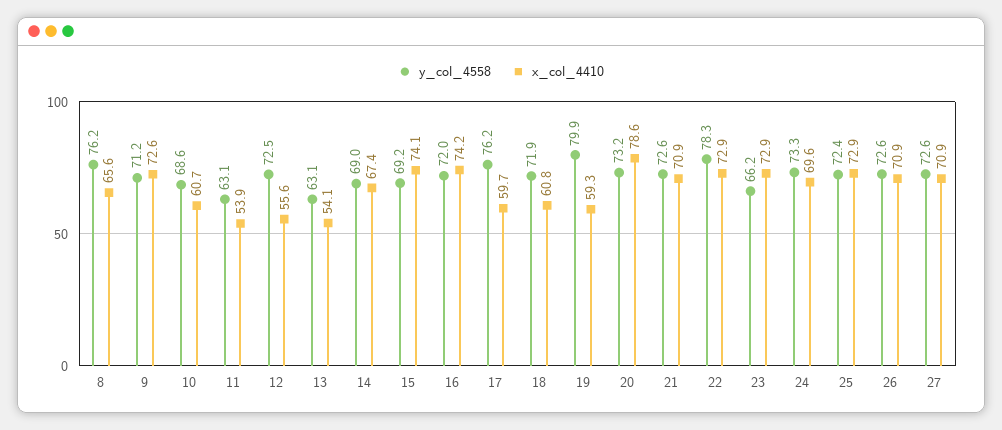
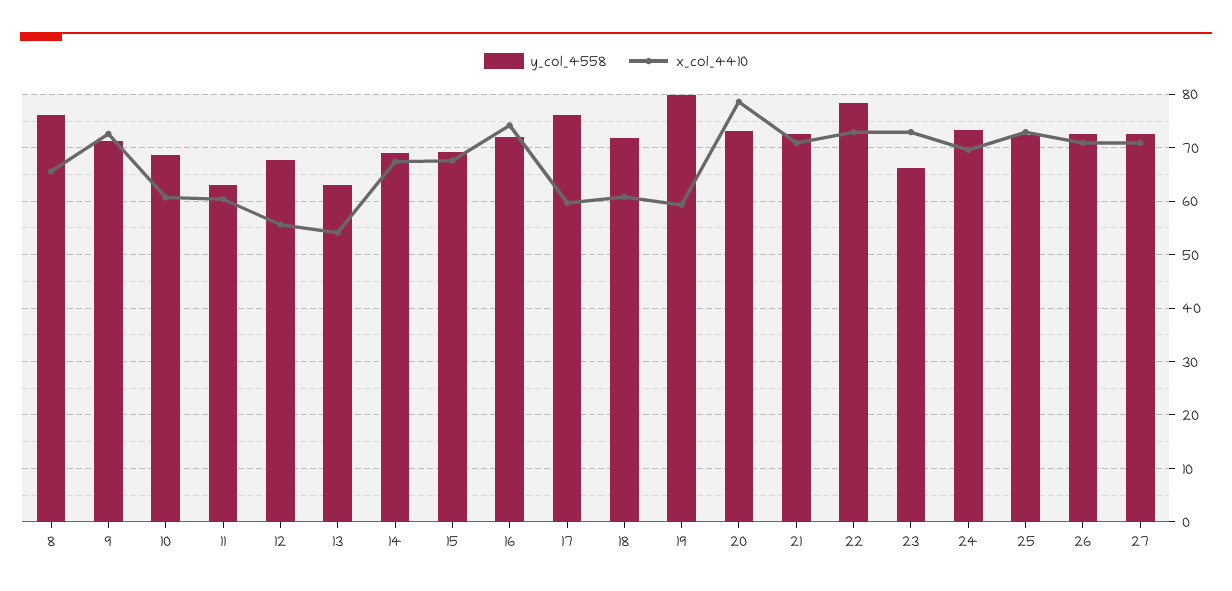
  {
    "y_col_4558": {
      "8": 76.2,
      "9": 71.2,
      "10": 68.6,
      "11": 63.1,
-     "12": 72.5,
+     "12": 68,
      "13": 63.1,
      "14": 69,
      "15": 69.2,
      "16": 72,
      "17": 76.2,
      "18": 71.9,
      "19": 79.9,
      "20": 73.2,
      "21": 72.6,
      "22": 78.3,
      "23": 66.2,
      "24": 73.3,
      "25": 72.4,
      "26": 72.6,
      "27": 72.6
    },
    "x_col_4410": {
      "8": 65.6,
      "9": 72.6,
      "10": 60.7,
-     "11": 53.9,
+     "11": 60,
      "12": 55.6,
      "13": 54.1,
      "14": 67.4,
-     "15": 74.1,
+     "15": 68,
      "16": 74.2,
      "17": 59.7,
      "18": 60.8,
      "19": 59.3,
      "20": 78.6,
      "21": 70.9,
      "22": 72.9,
      "23": 72.9,
      "24": 69.6,
      "25": 72.9,
      "26": 70.9,
      "27": 70.9
    }
  }

